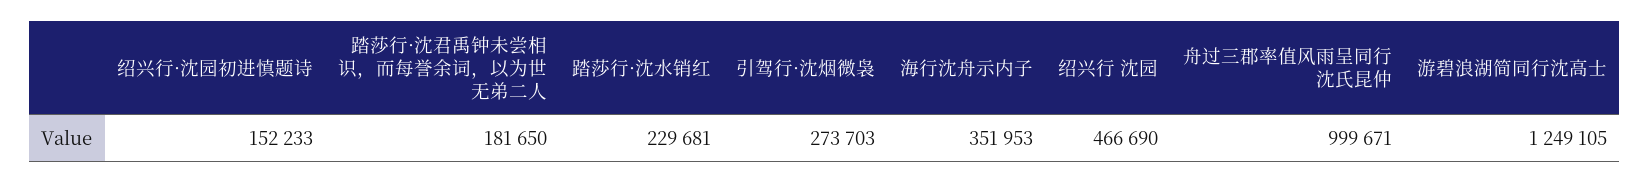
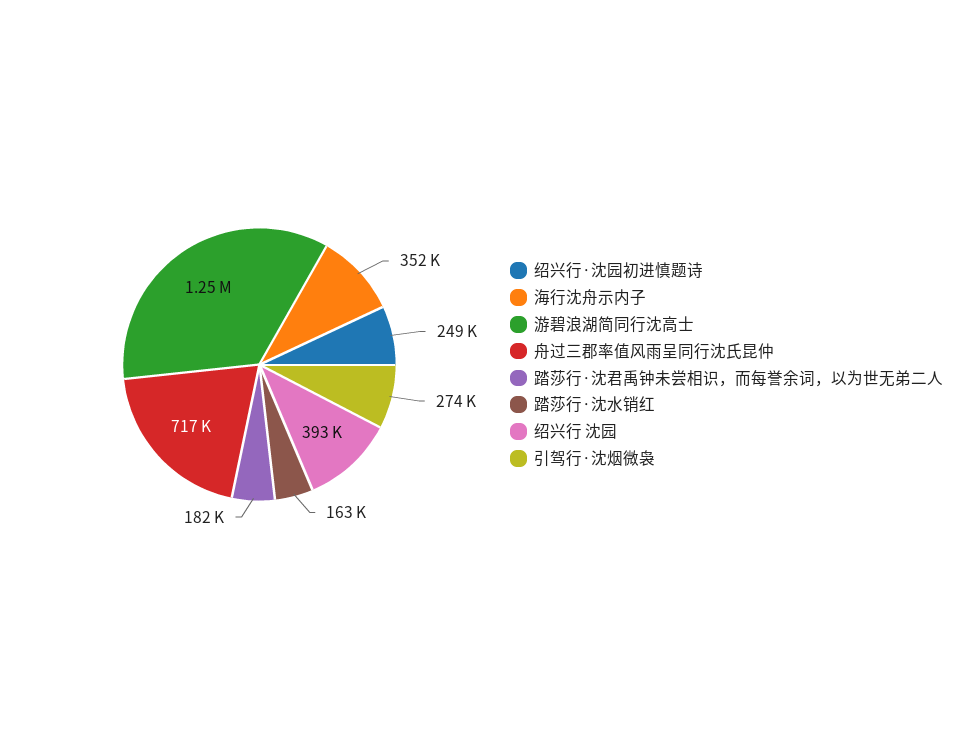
  {
-   "绍兴行·沈园初进慎题诗": 152233,
+   "绍兴行·沈园初进慎题诗": 249000,
    "踏莎行·沈君禹钟未尝相识，而每誉余词，以为世无弟二人": 181650,
-   "踏莎行·沈水销红": 229681,
+   "踏莎行·沈水销红": 163000,
    "引驾行·沈烟微袅": 273703,
    "海行沈舟示内子": 351953,
-   "绍兴行 沈园": 466690,
+   "绍兴行 沈园": 393000,
-   "舟过三郡率值风雨呈同行沈氏昆仲": 999671,
+   "舟过三郡率值风雨呈同行沈氏昆仲": 717000,
    "游碧浪湖简同行沈高士": 1249105
  }

